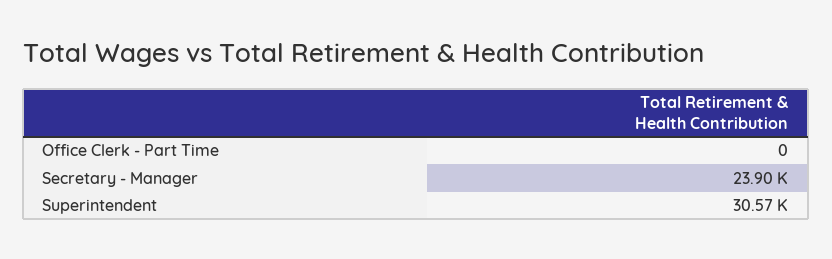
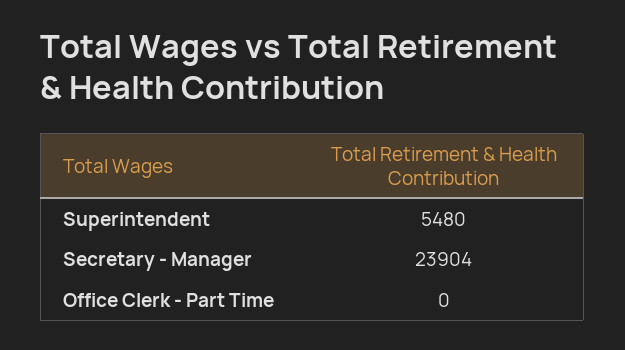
  {
    "Office Clerk - Part Time": 0,
    "Secretary - Manager": 23904,
-   "Superintendent": 30570
+   "Superintendent": 5480
  }

